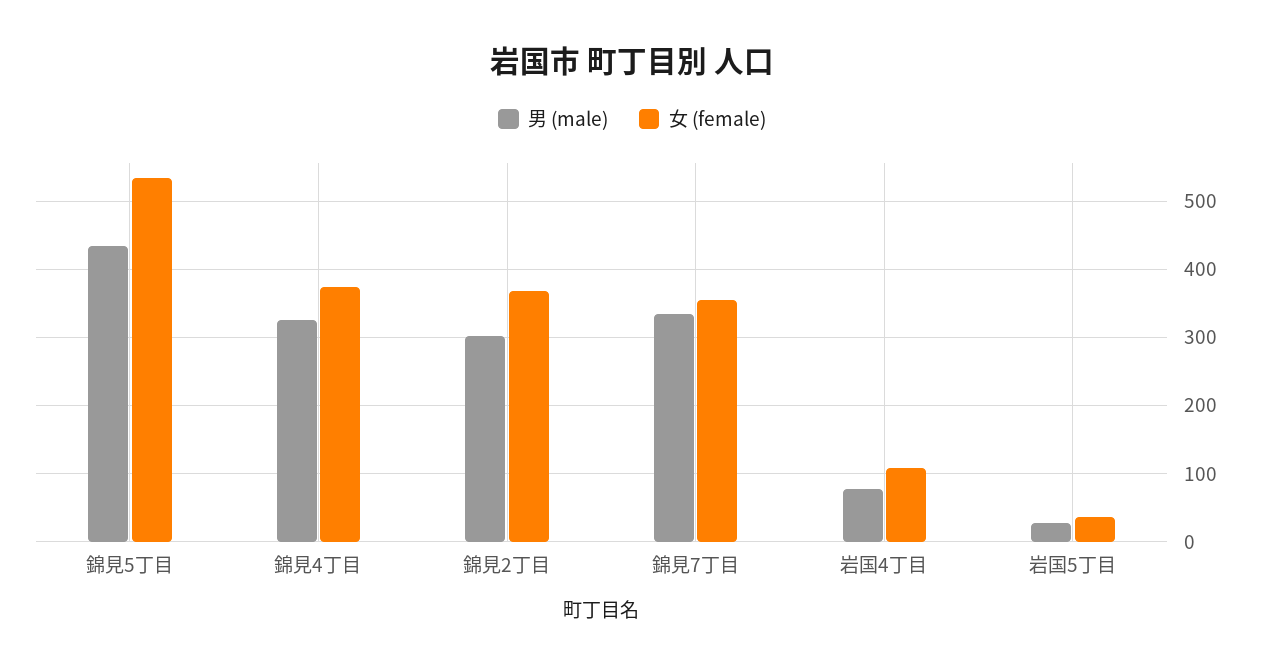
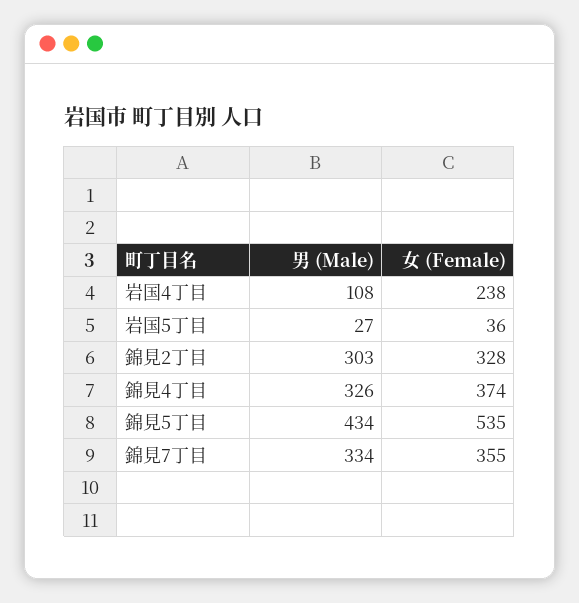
  {
    "男 (male)": {
      "錦見5丁目": 434,
      "錦見4丁目": 326,
      "錦見2丁目": 303,
      "錦見7丁目": 334,
-     "岩国4丁目": 80,
+     "岩国4丁目": 108,
      "岩国5丁目": 27
    },
    "女 (female)": {
      "錦見5丁目": 535,
      "錦見4丁目": 374,
-     "錦見2丁目": 370,
+     "錦見2丁目": 328,
      "錦見7丁目": 355,
-     "岩国4丁目": 110,
+     "岩国4丁目": 238,
      "岩国5丁目": 36
    }
  }

